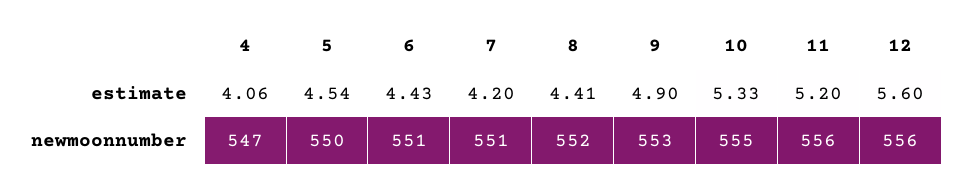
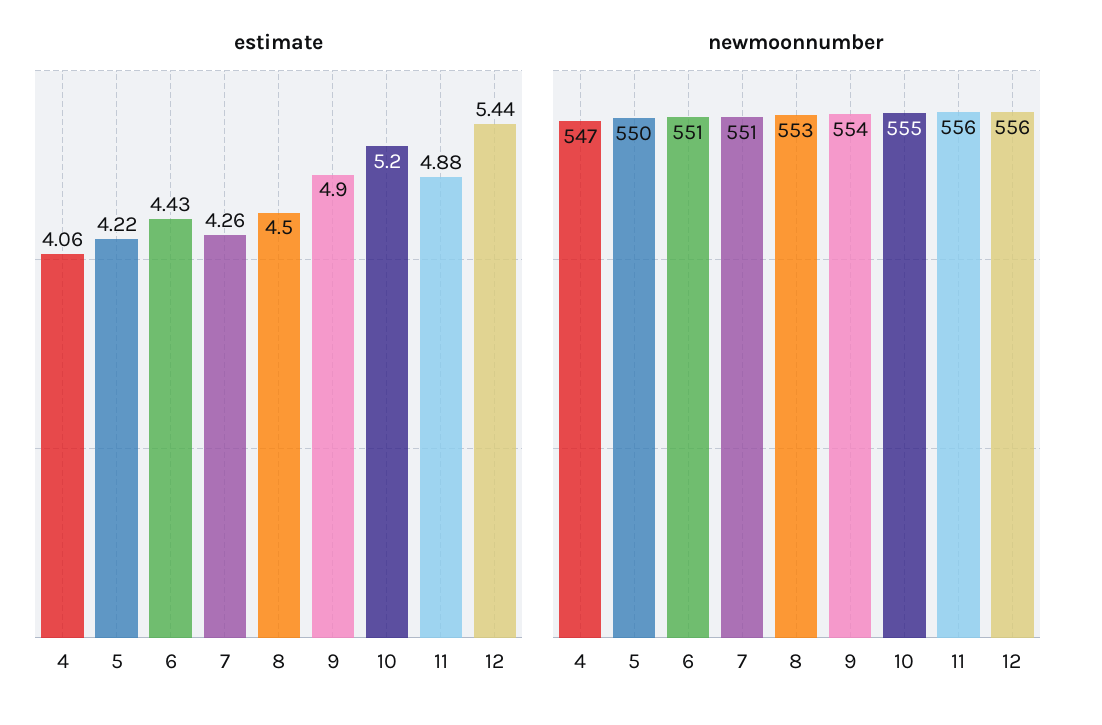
  {
    "estimate": {
      "4": 4.06,
-     "5": 4.54,
+     "5": 4.22,
      "6": 4.43,
-     "7": 4.2,
+     "7": 4.26,
-     "8": 4.41,
+     "8": 4.5,
      "9": 4.9,
-     "10": 5.33,
+     "10": 5.2,
-     "11": 5.2,
+     "11": 4.88,
-     "12": 5.6
+     "12": 5.44
    },
    "newmoonnumber": {
      "4": 547,
      "5": 550,
      "6": 551,
      "7": 551,
-     "8": 552,
+     "8": 553,
-     "9": 553,
+     "9": 554,
      "10": 555,
      "11": 556,
      "12": 556
    }
  }

